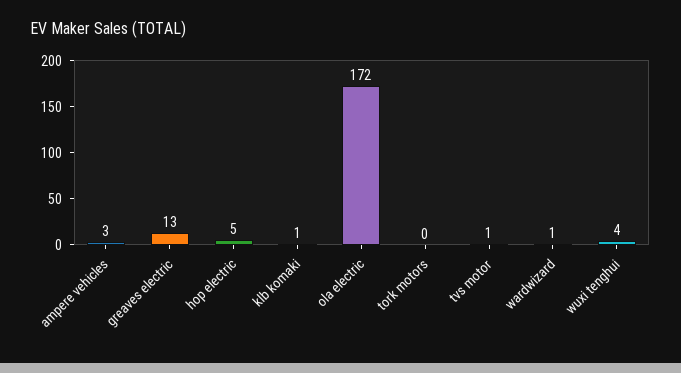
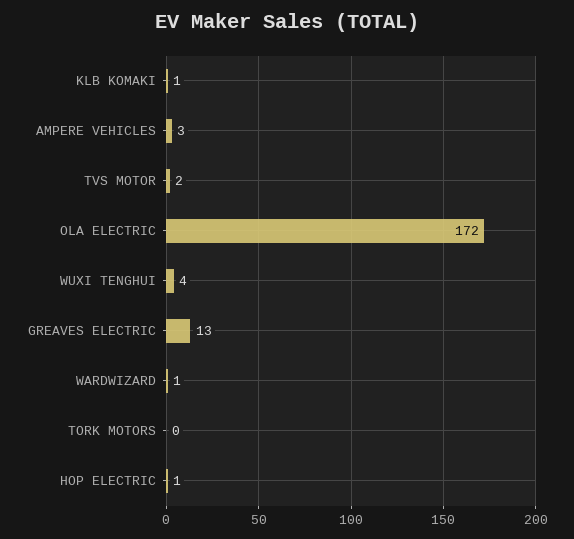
  {
    "ampere vehicles": 3,
    "greaves electric": 13,
-   "hop electric": 5,
+   "hop electric": 1,
    "klb komaki": 1,
    "ola electric": 172,
    "tork motors": 0,
-   "tvs motor": 1,
+   "tvs motor": 2,
    "wardwizard": 1,
    "wuxi tenghui": 4
  }

